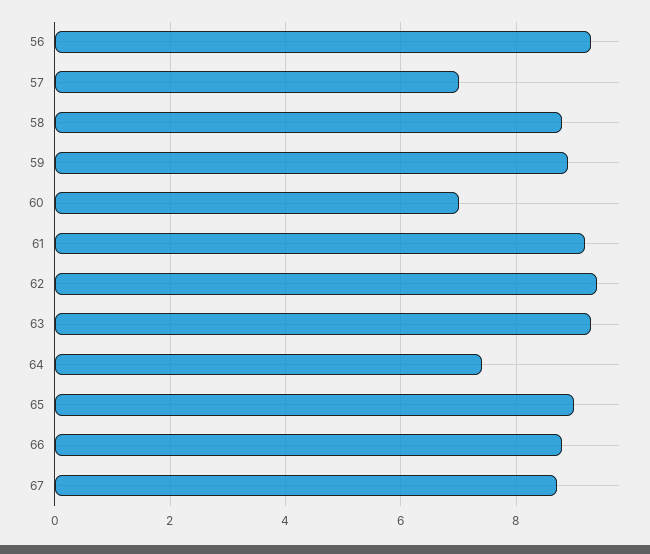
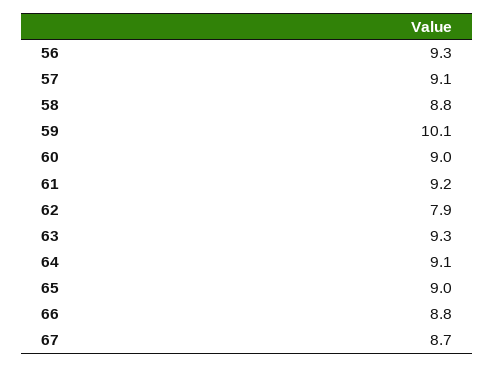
  {
    "56": 9.3,
-   "57": 7,
+   "57": 9.1,
    "58": 8.8,
-   "59": 9,
+   "59": 10.1,
-   "60": 7,
+   "60": 9,
    "61": 9.2,
-   "62": 9.5,
+   "62": 7.9,
    "63": 9.3,
-   "64": 7.5,
+   "64": 9.1,
    "65": 9,
    "66": 8.8,
    "67": 8.7
  }

